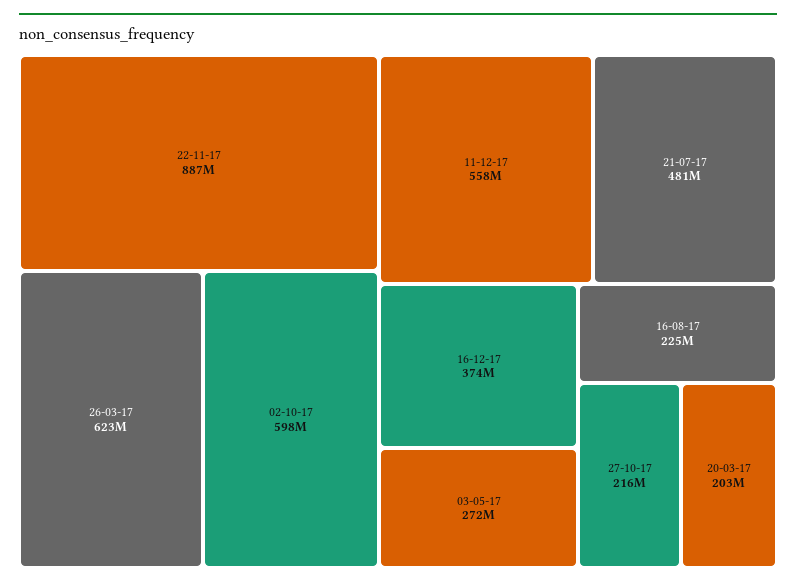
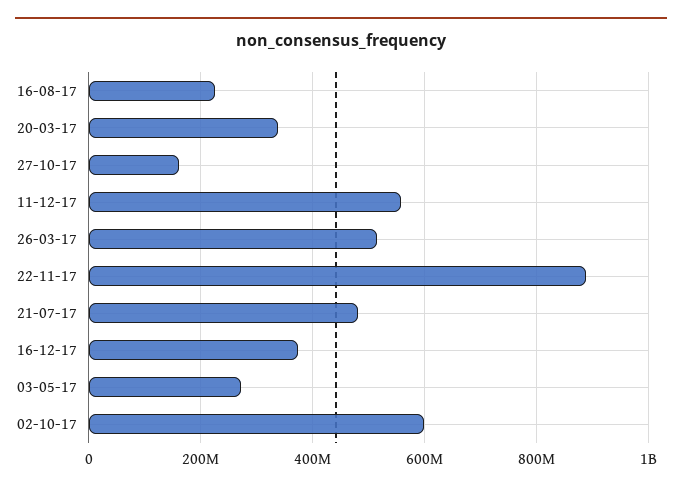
  {
    "22-11-17": 887000000,
-   "26-03-17": 623000000,
+   "26-03-17": 520000000,
    "02-10-17": 598000000,
    "11-12-17": 558000000,
    "21-07-17": 481000000,
    "16-12-17": 374000000,
    "03-05-17": 272000000,
    "16-08-17": 225000000,
-   "27-10-17": 216000000,
+   "27-10-17": 160000000,
-   "20-03-17": 203000000
+   "20-03-17": 340000000
  }

